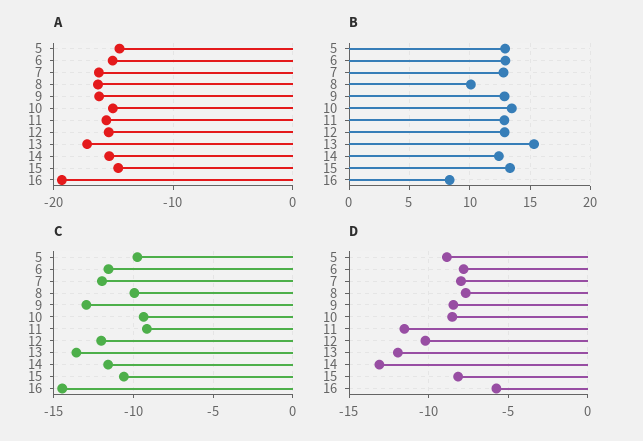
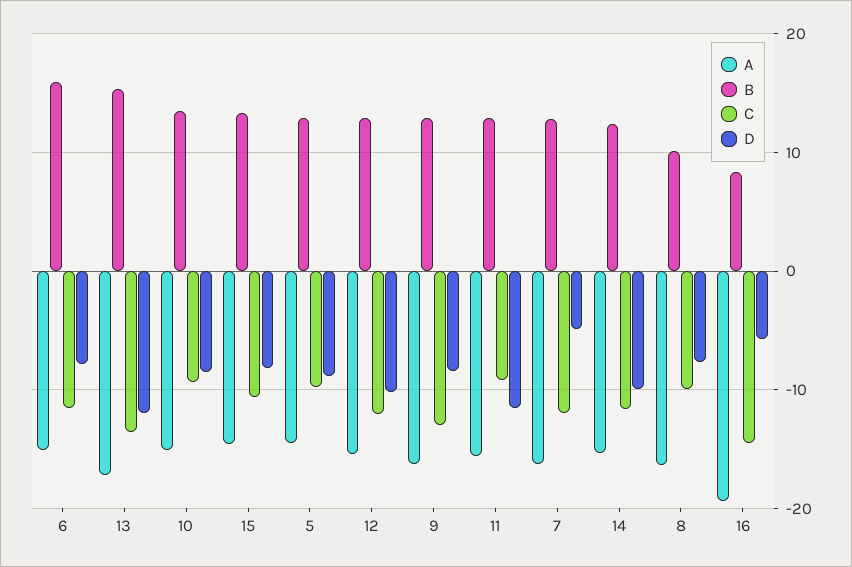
  {
    "A": {
      "5": -15,
      "6": -15,
      "7": -16,
      "8": -16,
      "9": -16,
      "10": -15,
      "11": -16,
      "12": -15,
      "13": -17,
      "14": -15,
      "15": -15,
      "16": -19
    },
    "B": {
      "5": 13,
-     "6": 13,
+     "6": 16,
      "7": 13,
      "8": 10,
      "9": 13,
      "10": 13.5,
      "11": 13,
      "12": 13,
      "13": 15.5,
      "14": 12.5,
      "15": 13.5,
      "16": 8.5
    },
    "C": {
      "5": -10,
      "6": -11.5,
      "7": -12,
      "8": -10,
      "9": -13,
      "10": -9.5,
      "11": -9,
      "12": -12,
      "13": -13.5,
      "14": -11.5,
      "15": -10.5,
      "16": -14.5
    },
    "D": {
      "5": -9,
      "6": -8,
-     "7": -8,
+     "7": -5,
      "8": -7.5,
      "9": -8.5,
      "10": -8.5,
      "11": -11.5,
      "12": -10,
      "13": -12,
-     "14": -13,
+     "14": -10,
      "15": -8,
      "16": -6
    }
  }

